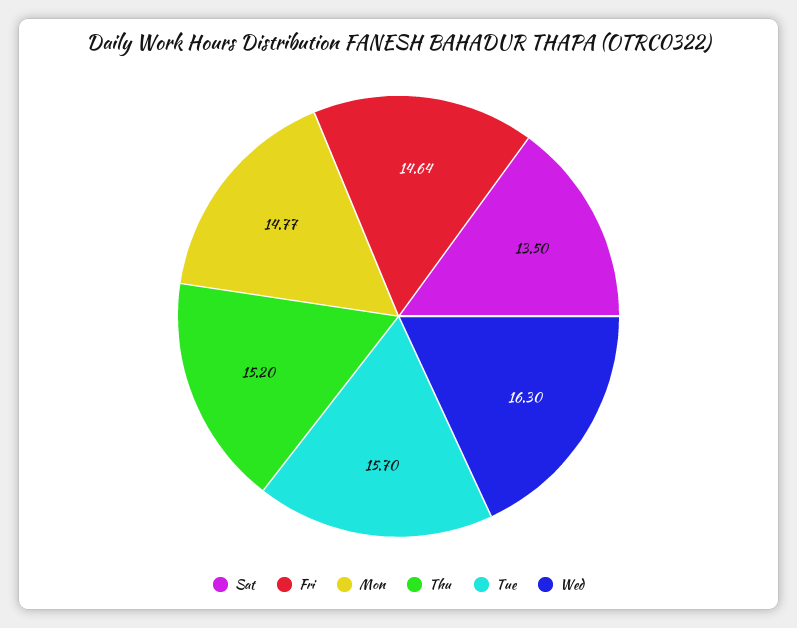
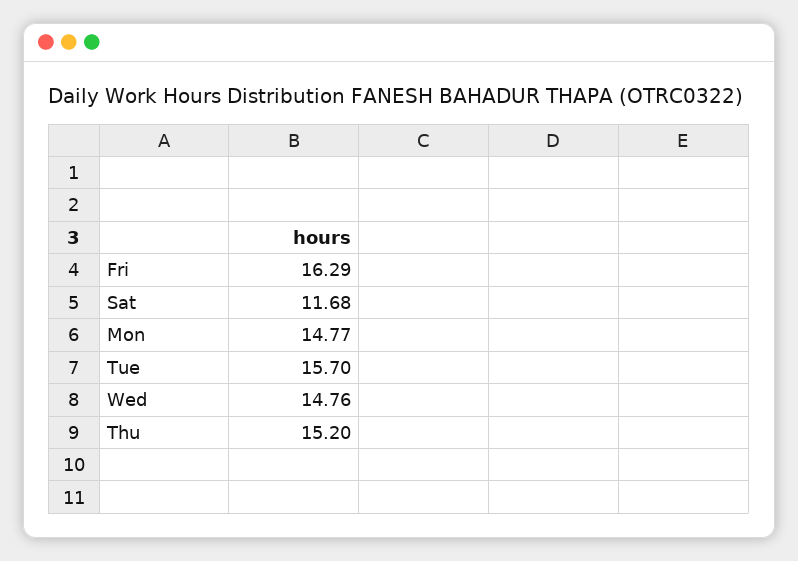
  {
-   "Sat": 13.5,
+   "Sat": 11.68,
-   "Fri": 14.64,
+   "Fri": 16.29,
    "Mon": 14.77,
    "Thu": 15.2,
    "Tue": 15.7,
-   "Wed": 16.3
+   "Wed": 14.76
  }

